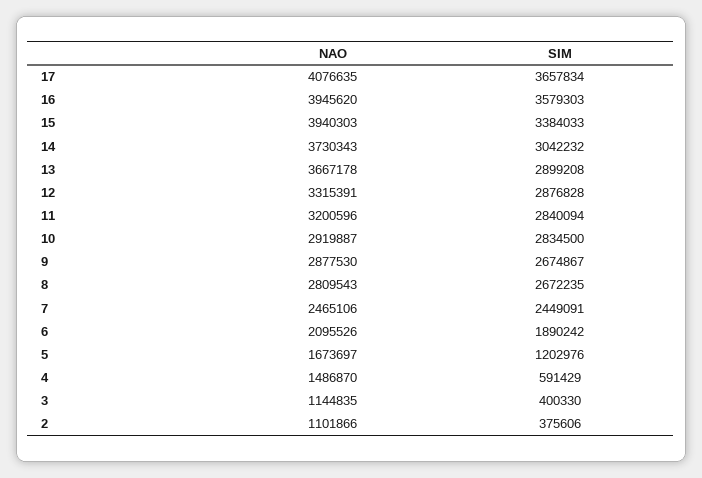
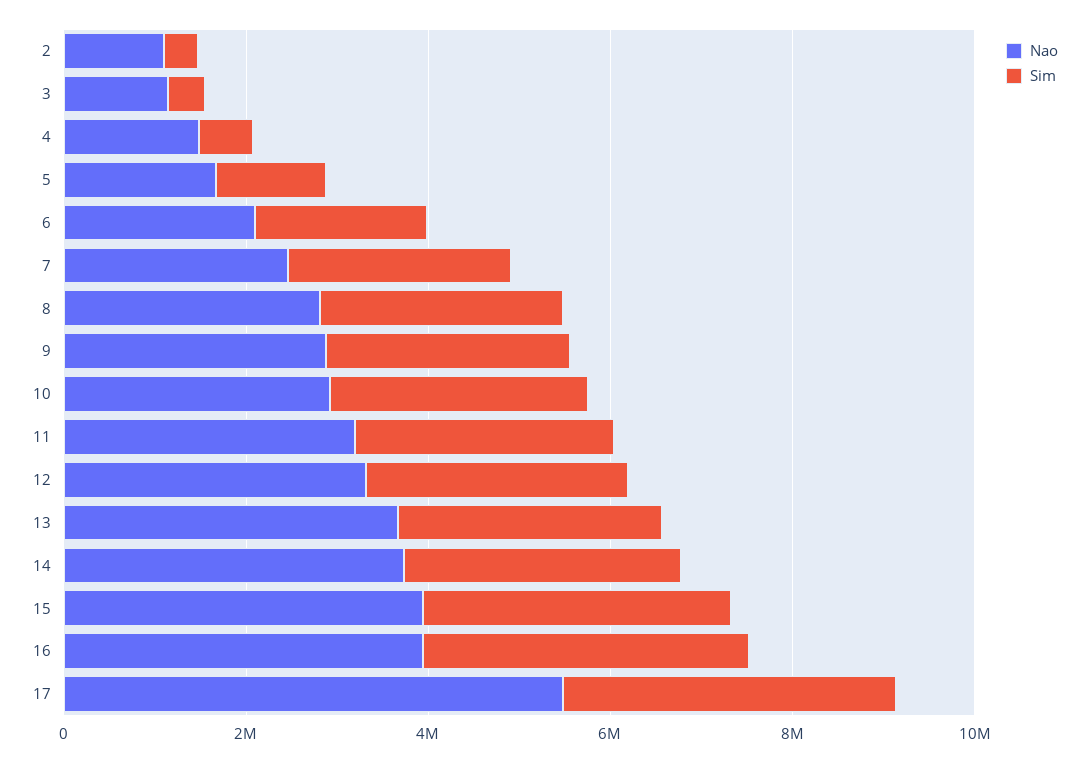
  {
    "NAO": {
-     "17": 4076635,
+     "17": 5500000,
      "16": 3945620,
      "15": 3940303,
      "14": 3730343,
      "13": 3667178,
      "12": 3315391,
      "11": 3200596,
      "10": 2919887,
      "9": 2877530,
      "8": 2809543,
      "7": 2465106,
      "6": 2095526,
      "5": 1673697,
      "4": 1486870,
      "3": 1144835,
      "2": 1101866
    },
    "SIM": {
      "17": 3657834,
      "16": 3579303,
      "15": 3384033,
      "14": 3042232,
      "13": 2899208,
      "12": 2876828,
      "11": 2840094,
      "10": 2834500,
      "9": 2674867,
      "8": 2672235,
      "7": 2449091,
      "6": 1890242,
      "5": 1202976,
      "4": 591429,
      "3": 400330,
      "2": 375606
    }
  }

